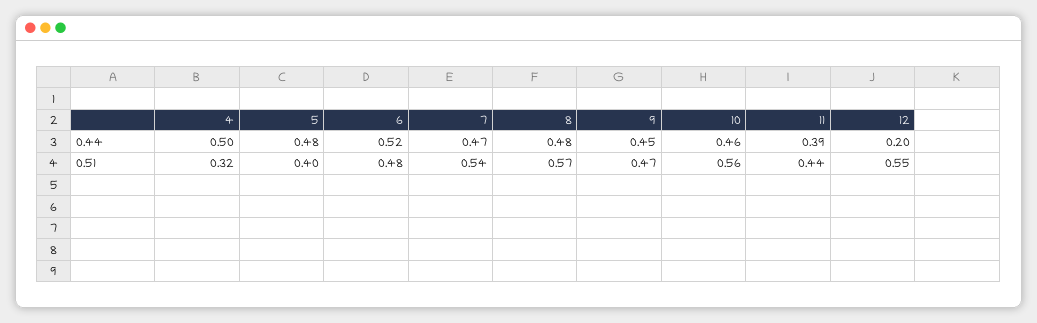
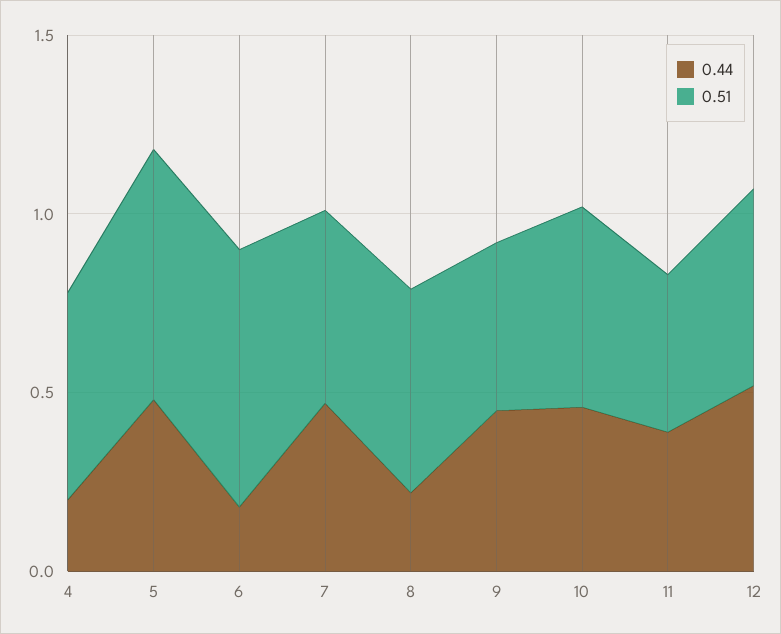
  {
    "0.44": {
-     "4": 0.5,
+     "4": 0.2,
      "5": 0.48,
-     "6": 0.52,
+     "6": 0.2,
      "7": 0.47,
-     "8": 0.48,
+     "8": 0.2,
      "9": 0.45,
      "10": 0.46,
      "11": 0.39,
-     "12": 0.2
+     "12": 0.5
    },
    "0.51": {
-     "4": 0.32,
+     "4": 0.6,
-     "5": 0.4,
+     "5": 0.7,
-     "6": 0.48,
+     "6": 0.7,
      "7": 0.54,
      "8": 0.57,
      "9": 0.47,
      "10": 0.56,
      "11": 0.44,
      "12": 0.55
    }
  }

